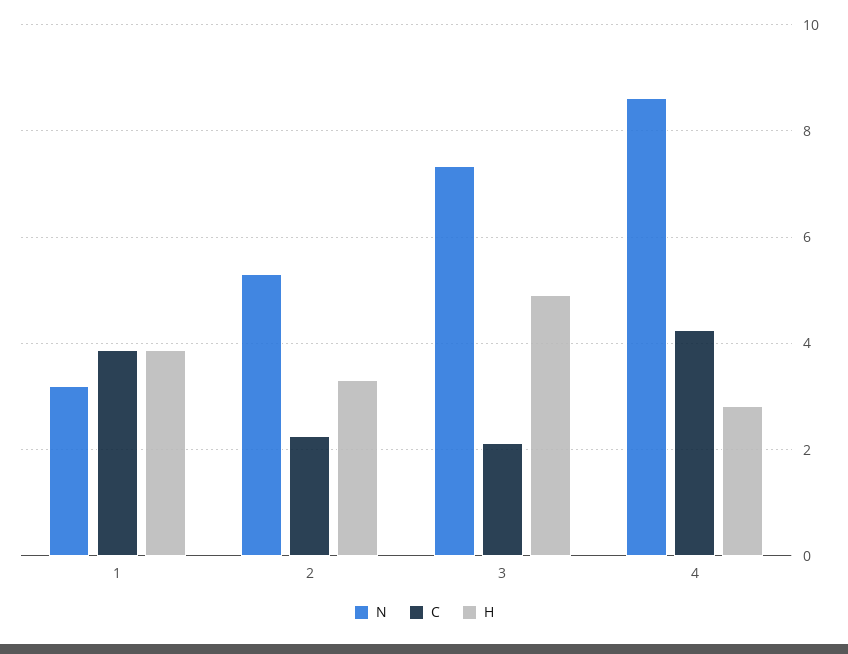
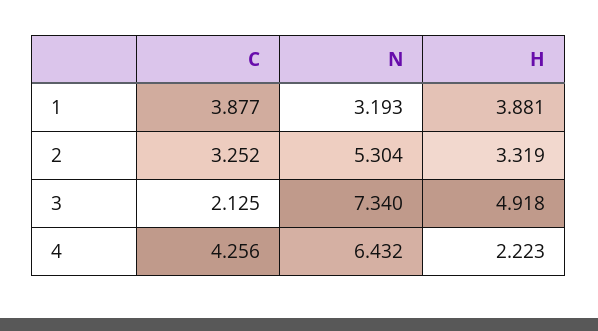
  {
    "N": {
      "1": 3.193,
      "2": 5.304,
      "3": 7.34,
-     "4": 8.6
+     "4": 6.432
    },
    "C": {
      "1": 3.877,
-     "2": 2.2,
+     "2": 3.252,
      "3": 2.125,
      "4": 4.256
    },
    "H": {
      "1": 3.881,
      "2": 3.319,
      "3": 4.918,
-     "4": 2.8
+     "4": 2.223
    }
  }

